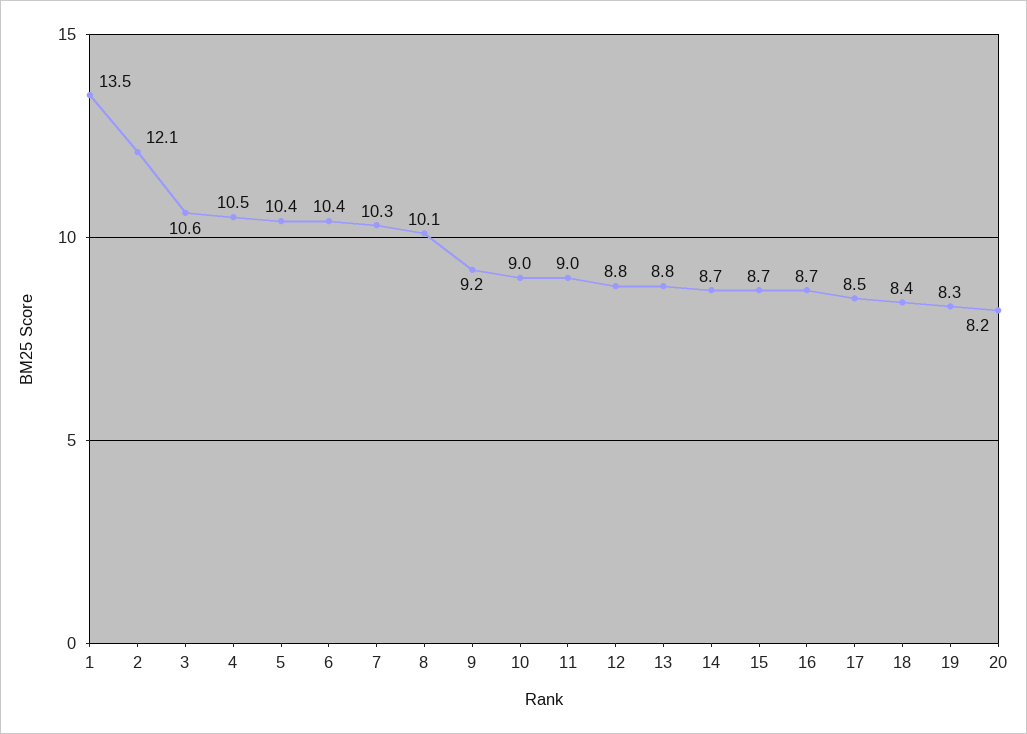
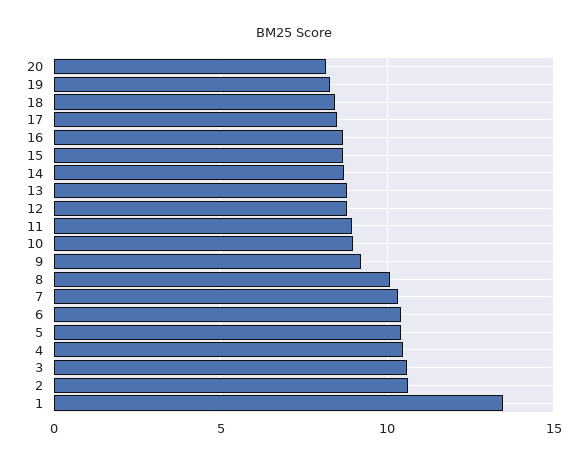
  {
    "1": 13.5,
-   "2": 12.1,
+   "2": 10.5,
    "3": 10.6,
    "4": 10.5,
    "5": 10.4,
    "6": 10.4,
    "7": 10.3,
    "8": 10.1,
    "9": 9.2,
    "10": 9,
    "11": 9,
    "12": 8.8,
    "13": 8.8,
    "14": 8.7,
    "15": 8.7,
    "16": 8.7,
    "17": 8.5,
    "18": 8.4,
    "19": 8.3,
    "20": 8.2
  }

